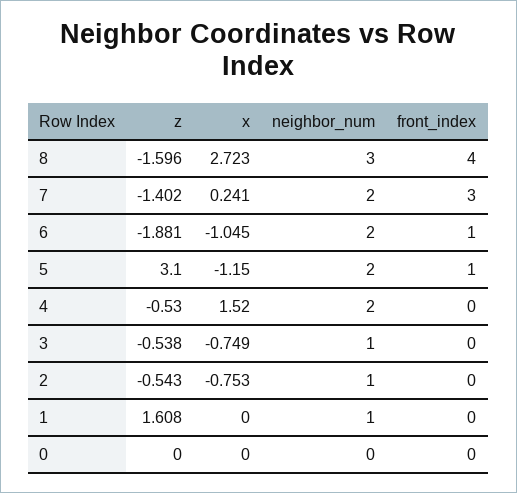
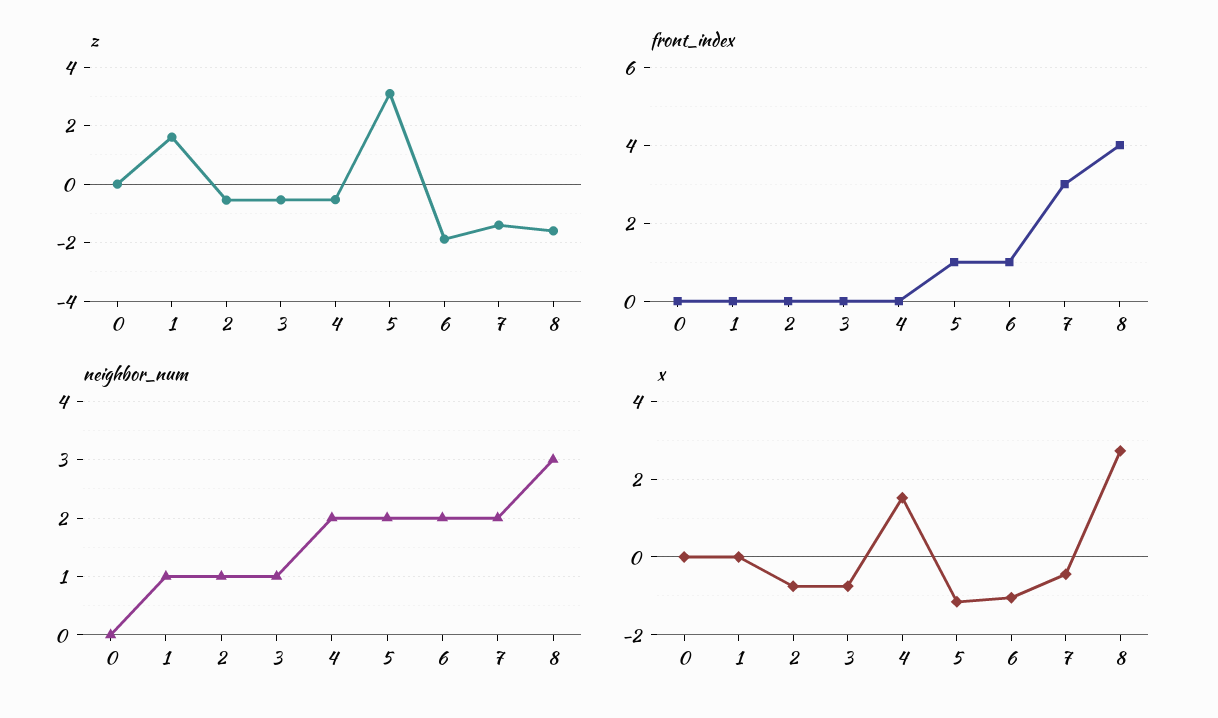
  {
    "z": {
      "8": -1.596,
      "7": -1.402,
      "6": -1.881,
      "5": 3.1,
      "4": -0.53,
      "3": -0.538,
      "2": -0.543,
      "1": 1.608,
      "0": 0
    },
    "x": {
      "8": 2.723,
-     "7": 0.241,
+     "7": -0.4,
      "6": -1.045,
      "5": -1.15,
      "4": 1.52,
      "3": -0.749,
      "2": -0.753,
      "1": 0,
      "0": 0
    },
    "neighbor_num": {
      "8": 3,
      "7": 2,
      "6": 2,
      "5": 2,
      "4": 2,
      "3": 1,
      "2": 1,
      "1": 1,
      "0": 0
    },
    "front_index": {
      "8": 4,
      "7": 3,
      "6": 1,
      "5": 1,
      "4": 0,
      "3": 0,
      "2": 0,
      "1": 0,
      "0": 0
    }
  }

